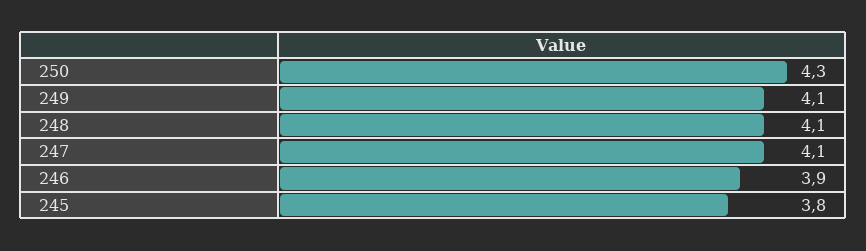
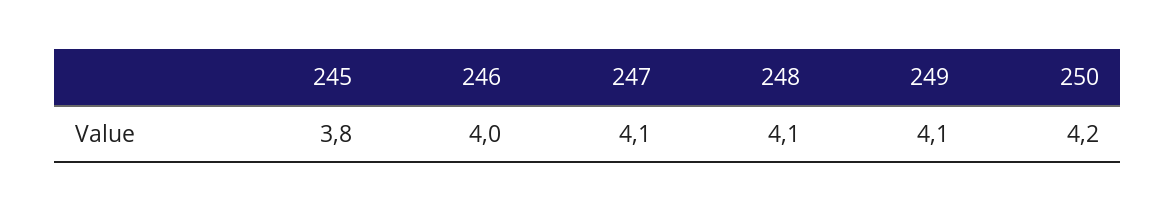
  {
-   "250": 4.3,
+   "250": 4.2,
    "249": 4.1,
    "248": 4.1,
    "247": 4.1,
-   "246": 3.9,
+   "246": 4,
    "245": 3.8
  }

